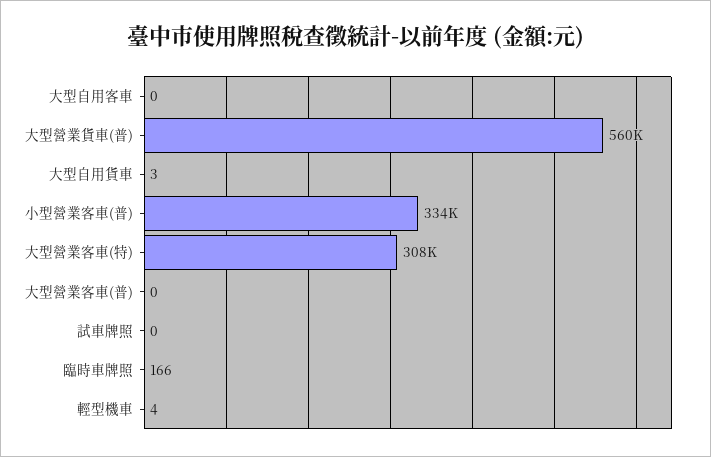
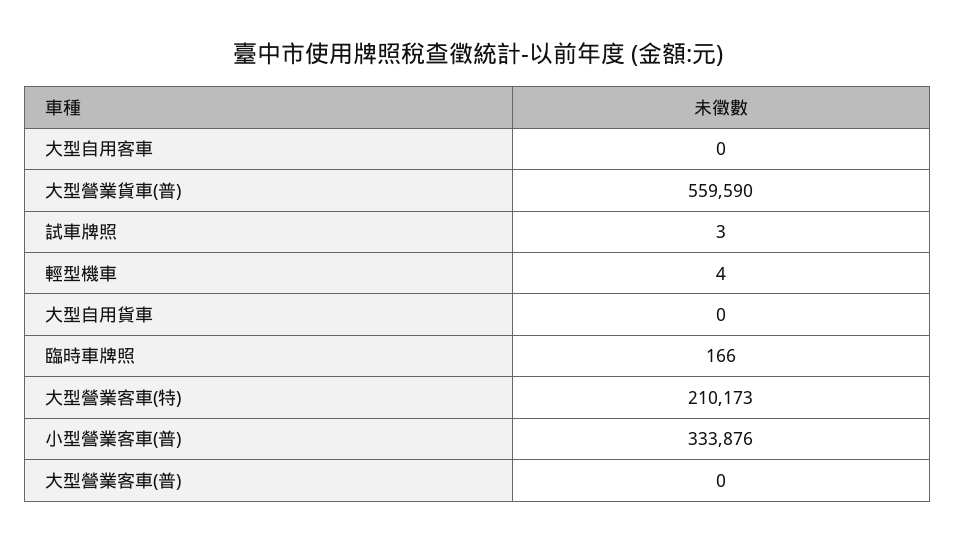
  {
    "大型自用客車": 0,
    "大型營業貨車(普)": 559590,
-   "大型自用貨車": 3,
+   "大型自用貨車": 0,
    "小型營業客車(普)": 333876,
-   "大型營業客車(特)": 308000,
+   "大型營業客車(特)": 210173,
    "大型營業客車(普)": 0,
-   "試車牌照": 0,
+   "試車牌照": 3,
    "臨時車牌照": 166,
    "輕型機車": 4
  }

